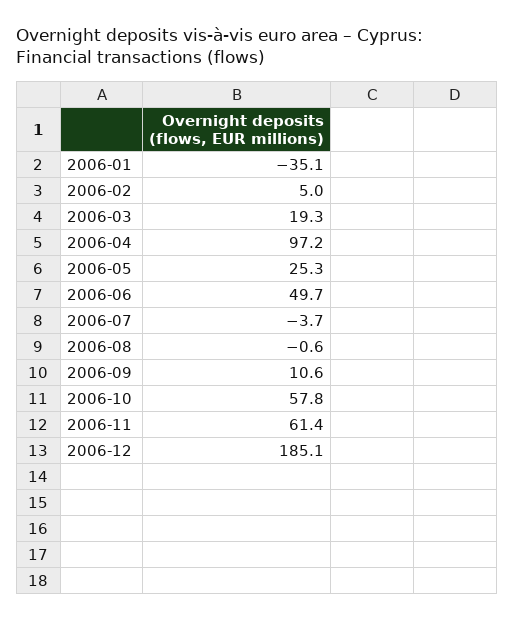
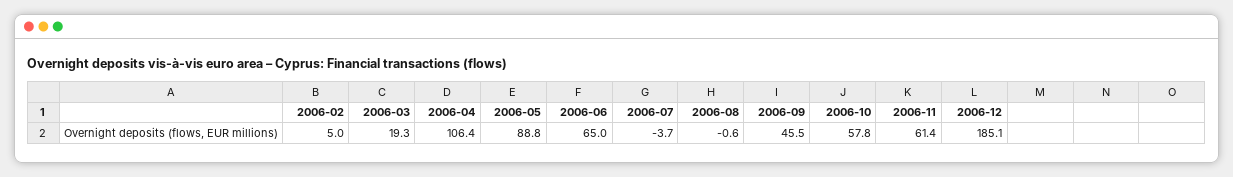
  {
-   "2006-01": -35.1,
    "2006-02": 5,
    "2006-03": 19.3,
-   "2006-04": 97.2,
+   "2006-04": 106.4,
-   "2006-05": 25.3,
+   "2006-05": 88.8,
-   "2006-06": 49.7,
+   "2006-06": 65,
    "2006-07": -3.7,
    "2006-08": -0.6,
-   "2006-09": 10.6,
+   "2006-09": 45.5,
    "2006-10": 57.8,
    "2006-11": 61.4,
    "2006-12": 185.1
  }

